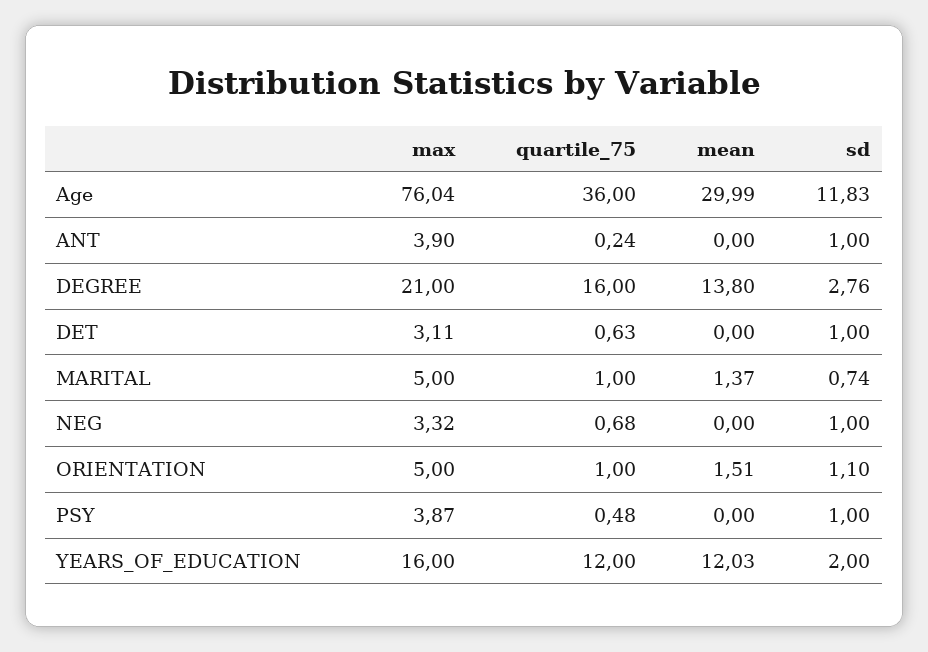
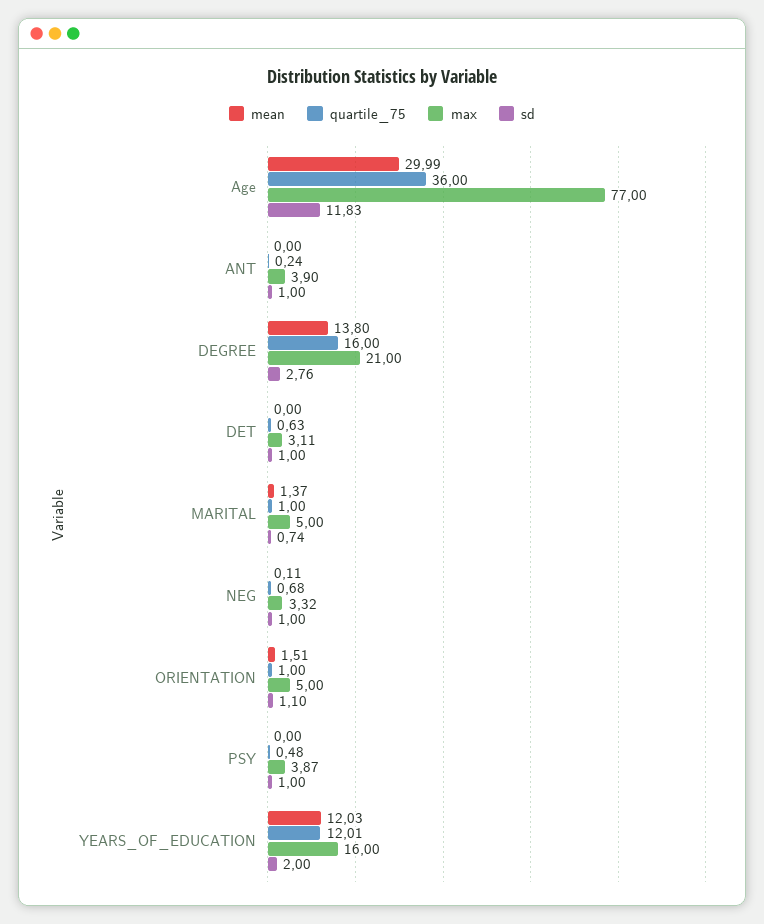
  {
    "max": {
-     "Age": 76.04,
+     "Age": 77,
      "ANT": 3.9,
      "DEGREE": 21,
      "DET": 3.11,
      "MARITAL": 5,
      "NEG": 3.32,
      "ORIENTATION": 5,
      "PSY": 3.87,
      "YEARS_OF_EDUCATION": 16
    },
    "quartile_75": {
      "Age": 36,
      "ANT": 0.24,
      "DEGREE": 16,
      "DET": 0.63,
      "MARITAL": 1,
      "NEG": 0.68,
      "ORIENTATION": 1,
      "PSY": 0.48,
-     "YEARS_OF_EDUCATION": 12
+     "YEARS_OF_EDUCATION": 12.01
    },
    "mean": {
      "Age": 29.99,
      "ANT": 0,
      "DEGREE": 13.8,
      "DET": 0,
      "MARITAL": 1.37,
-     "NEG": 0,
+     "NEG": 0.11,
      "ORIENTATION": 1.51,
      "PSY": 0,
      "YEARS_OF_EDUCATION": 12.03
    },
    "sd": {
      "Age": 11.83,
      "ANT": 1,
      "DEGREE": 2.76,
      "DET": 1,
      "MARITAL": 0.74,
      "NEG": 1,
      "ORIENTATION": 1.1,
      "PSY": 1,
      "YEARS_OF_EDUCATION": 2
    }
  }

